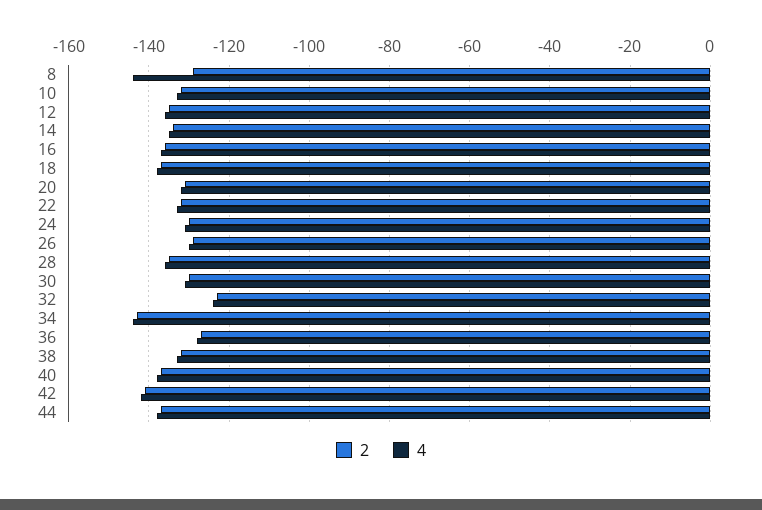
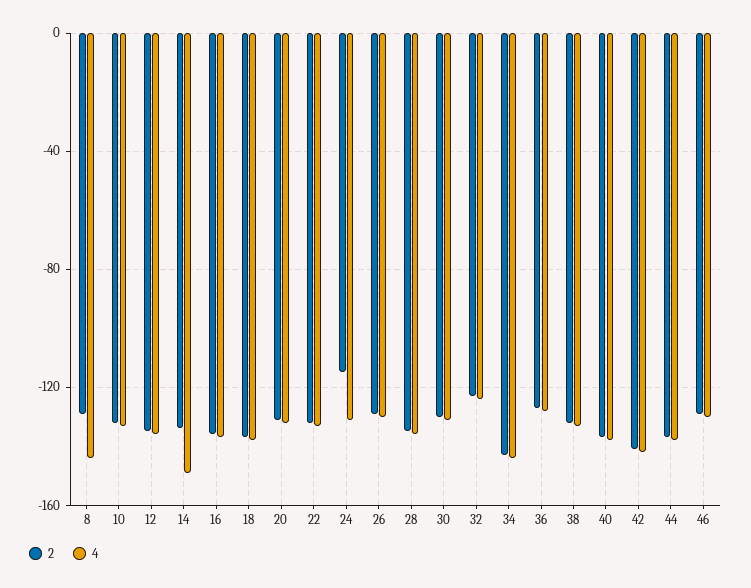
  {
    "2": {
      "8": -130,
      "10": -130,
      "12": -135,
      "14": -135,
      "16": -135,
      "18": -135,
      "20": -130,
      "22": -130,
-     "24": -130,
+     "24": -115,
      "26": -130,
      "28": -135,
      "30": -130,
      "32": -125,
      "34": -145,
      "36": -125,
      "38": -130,
      "40": -135,
      "42": -140,
-     "44": -135
+     "44": -135,
+     "46": -130
    },
    "4": {
      "8": -145,
      "10": -135,
      "12": -135,
-     "14": -135,
+     "14": -150,
      "16": -135,
      "18": -140,
      "20": -130,
      "22": -135,
      "24": -130,
      "26": -130,
      "28": -135,
      "30": -130,
      "32": -125,
      "34": -145,
      "36": -130,
      "38": -135,
      "40": -140,
      "42": -140,
-     "44": -140
+     "44": -140,
+     "46": -130
    }
  }

